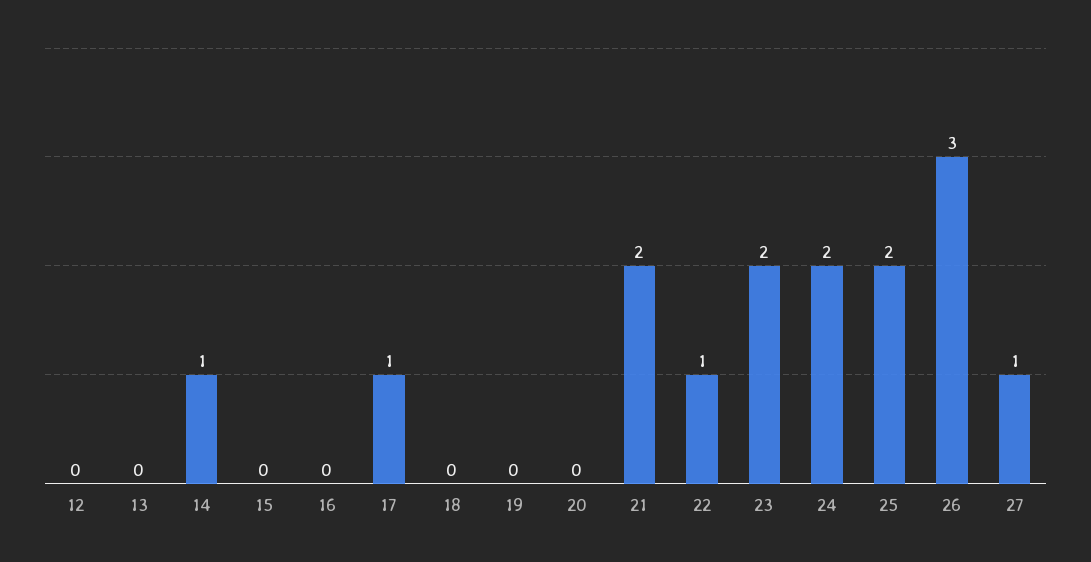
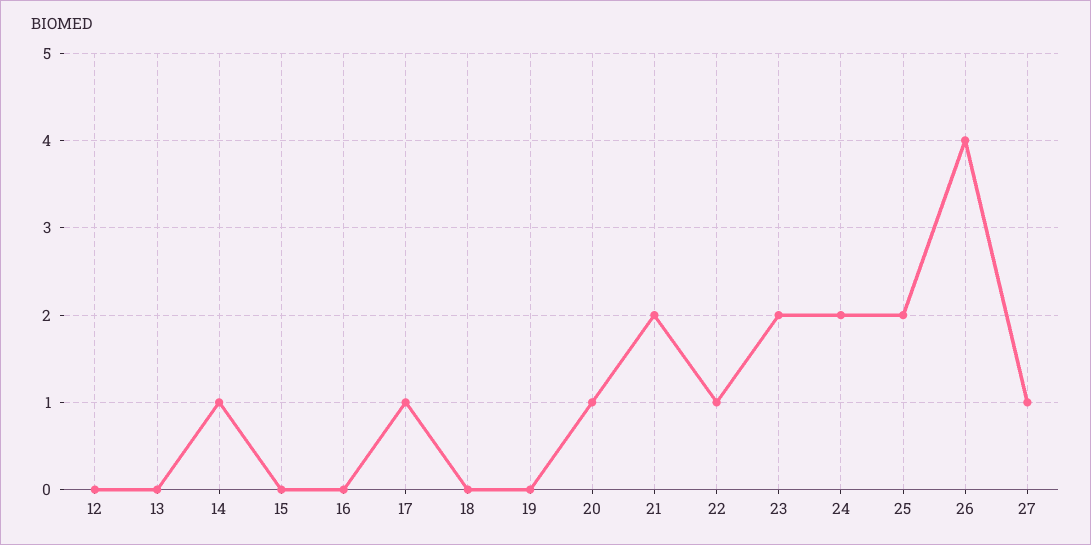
  {
    "12": 0,
    "13": 0,
    "14": 1,
    "15": 0,
    "16": 0,
    "17": 1,
    "18": 0,
    "19": 0,
-   "20": 0,
+   "20": 1,
    "21": 2,
    "22": 1,
    "23": 2,
    "24": 2,
    "25": 2,
-   "26": 3,
+   "26": 4,
    "27": 1
  }

